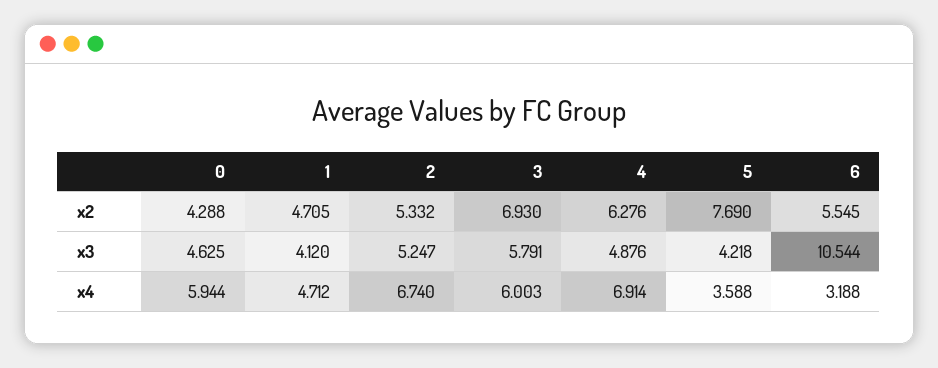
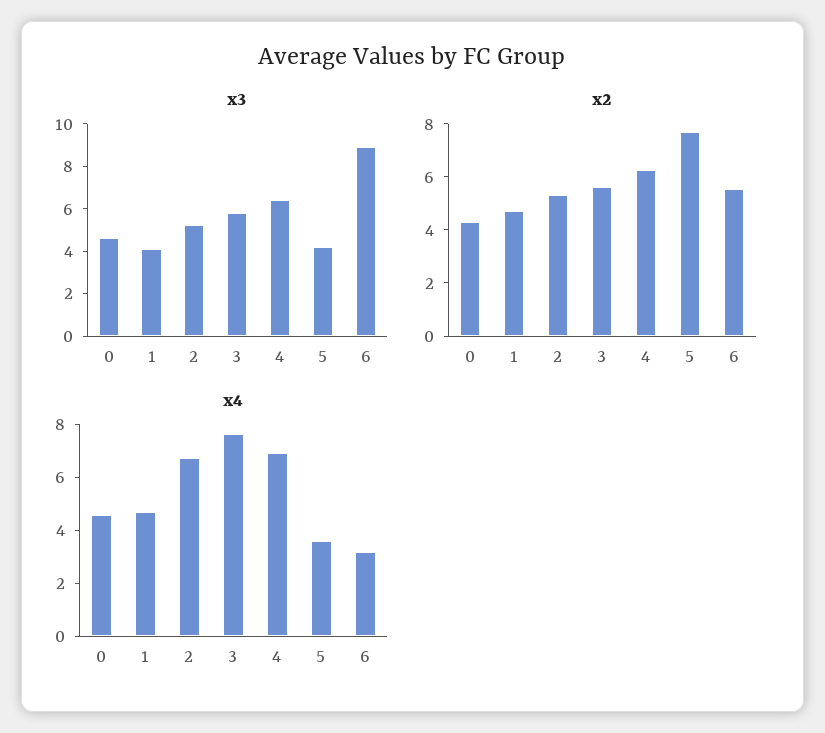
  {
    "x2": {
      "0": 4.288,
      "1": 4.705,
      "2": 5.332,
-     "3": 6.93,
+     "3": 5.5,
      "4": 6.276,
      "5": 7.69,
      "6": 5.545
    },
    "x3": {
      "0": 4.625,
      "1": 4.12,
      "2": 5.247,
      "3": 5.791,
-     "4": 4.876,
+     "4": 6.5,
      "5": 4.218,
-     "6": 10.544
+     "6": 9
    },
    "x4": {
-     "0": 5.944,
+     "0": 4.5,
      "1": 4.712,
      "2": 6.74,
-     "3": 6.003,
+     "3": 7.5,
      "4": 6.914,
      "5": 3.588,
      "6": 3.188
    }
  }

